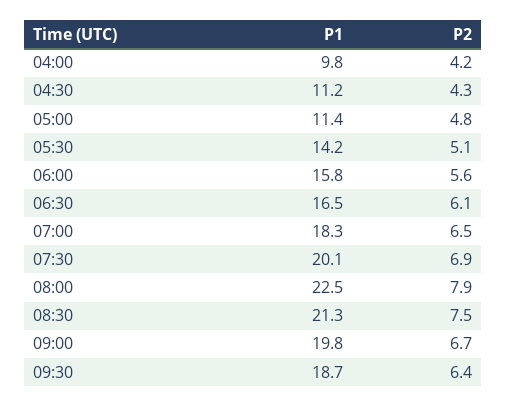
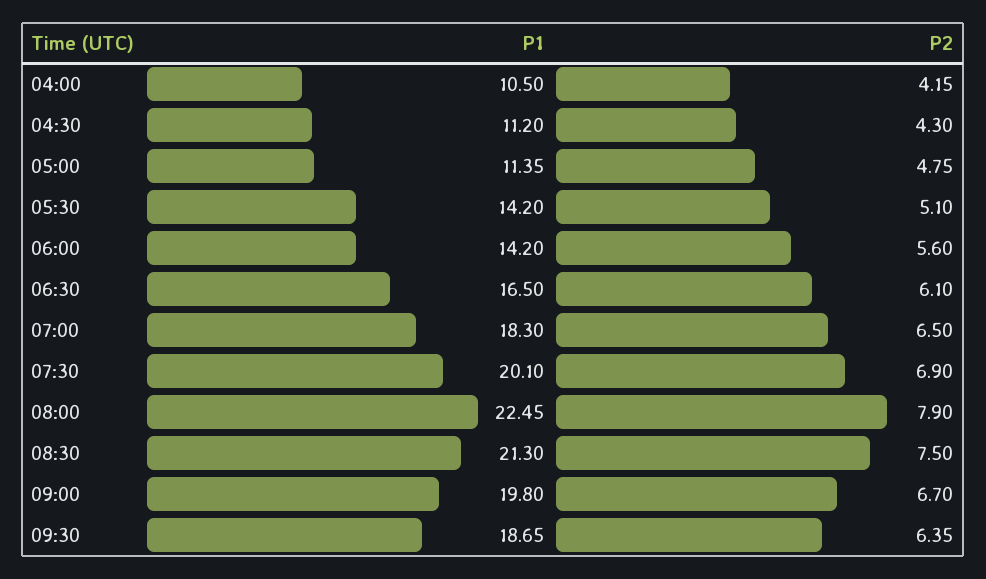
  {
    "P1": {
-     "04:00": 9.8,
+     "04:00": 10.5,
      "04:30": 11.2,
      "05:00": 11.35,
      "05:30": 14.2,
-     "06:00": 15.8,
+     "06:00": 14.2,
      "06:30": 16.5,
      "07:00": 18.3,
      "07:30": 20.1,
      "08:00": 22.45,
      "08:30": 21.3,
      "09:00": 19.8,
      "09:30": 18.65
    },
    "P2": {
      "04:00": 4.15,
      "04:30": 4.3,
      "05:00": 4.75,
      "05:30": 5.1,
      "06:00": 5.6,
      "06:30": 6.1,
      "07:00": 6.5,
      "07:30": 6.9,
      "08:00": 7.9,
      "08:30": 7.5,
      "09:00": 6.7,
      "09:30": 6.35
    }
  }

